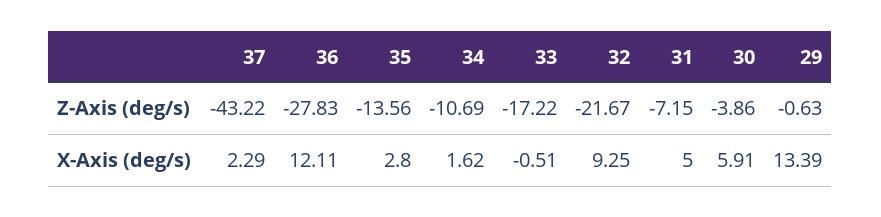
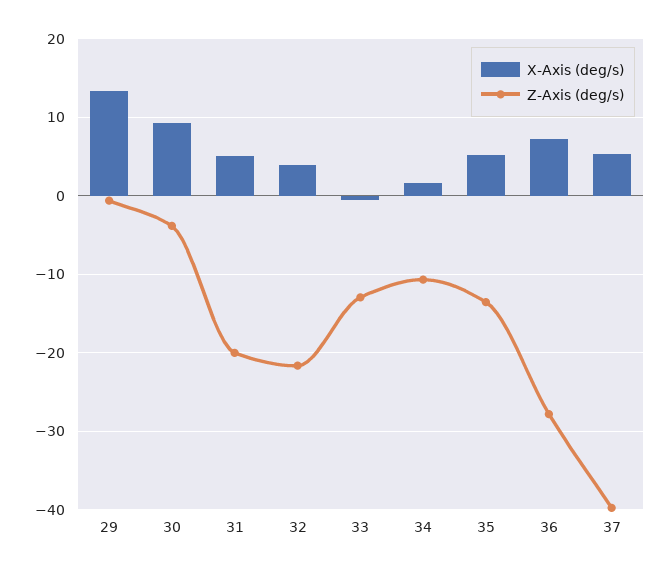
  {
    "Z-Axis (deg/s)": {
-     "37": -43.22,
+     "37": -40,
      "36": -27.83,
      "35": -13.56,
      "34": -10.69,
-     "33": -17.22,
+     "33": -13,
      "32": -21.67,
-     "31": -7.15,
+     "31": -20,
      "30": -3.86,
      "29": -0.63
    },
    "X-Axis (deg/s)": {
-     "37": 2.29,
+     "37": 5,
-     "36": 12.11,
+     "36": 7,
-     "35": 2.8,
+     "35": 5,
      "34": 1.62,
      "33": -0.51,
-     "32": 9.25,
+     "32": 4,
      "31": 5,
-     "30": 5.91,
+     "30": 9,
      "29": 13.39
    }
  }

